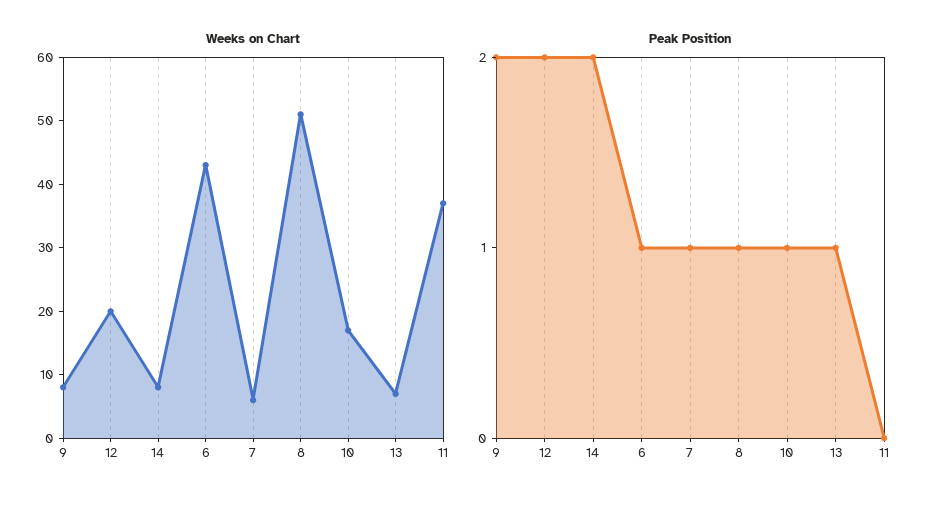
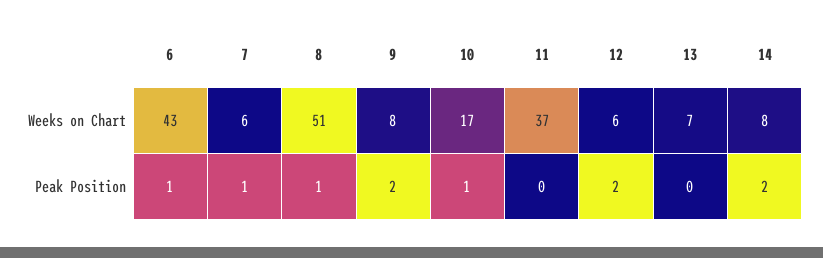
  {
    "Weeks on Chart": {
      "9": 8,
-     "12": 20,
+     "12": 6,
      "14": 8,
      "6": 43,
      "7": 6,
      "8": 51,
      "10": 17,
      "13": 7,
      "11": 37
    },
    "Peak Position": {
      "9": 2,
      "12": 2,
      "14": 2,
      "6": 1,
      "7": 1,
      "8": 1,
      "10": 1,
-     "13": 1,
+     "13": 0,
      "11": 0
    }
  }

